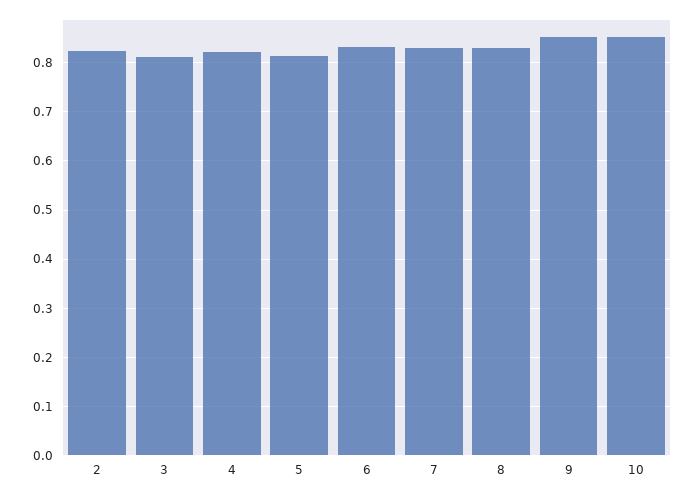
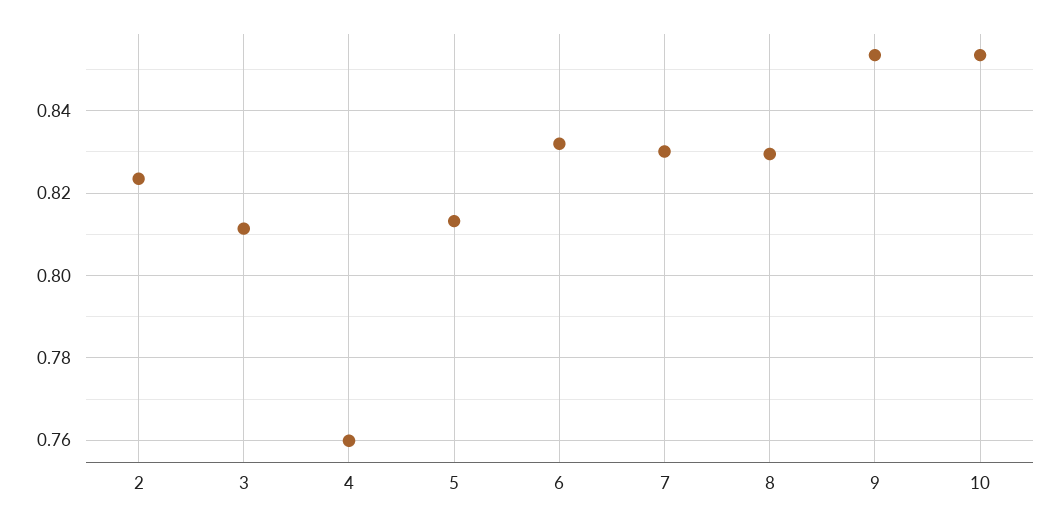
  {
    "2": 0.824,
    "3": 0.812,
-   "4": 0.82,
+   "4": 0.76,
    "5": 0.814,
    "6": 0.832,
    "7": 0.83,
    "8": 0.83,
    "9": 0.854,
    "10": 0.854
  }

